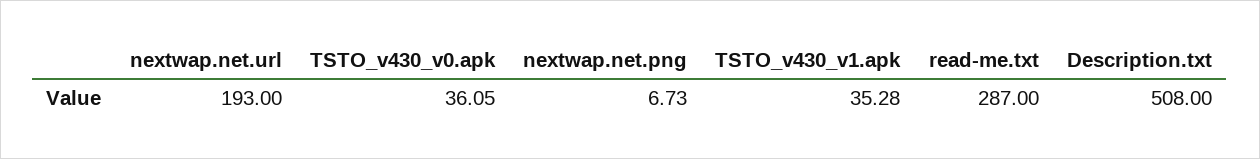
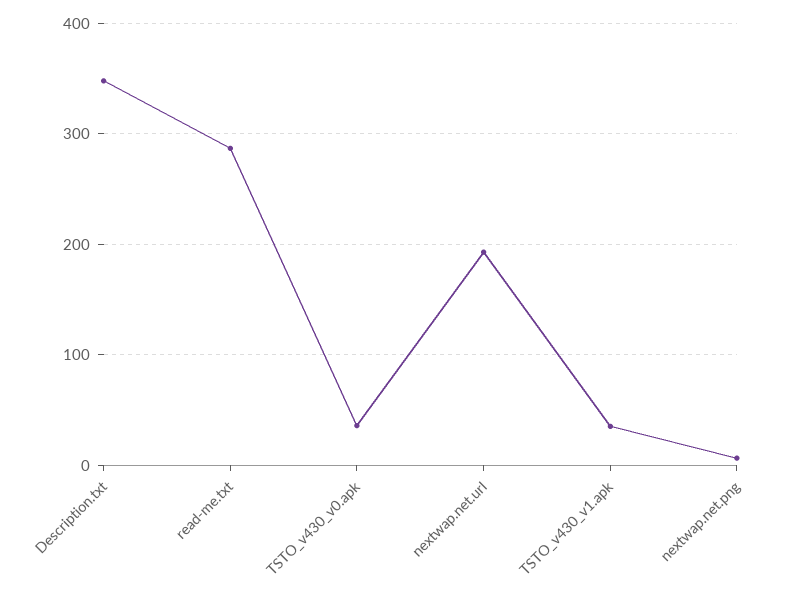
  {
    "nextwap.net.url": 193,
    "TSTO_v430_v0.apk": 36.05,
    "nextwap.net.png": 6.73,
    "TSTO_v430_v1.apk": 35.28,
    "read-me.txt": 287,
-   "Description.txt": 508
+   "Description.txt": 350
  }

